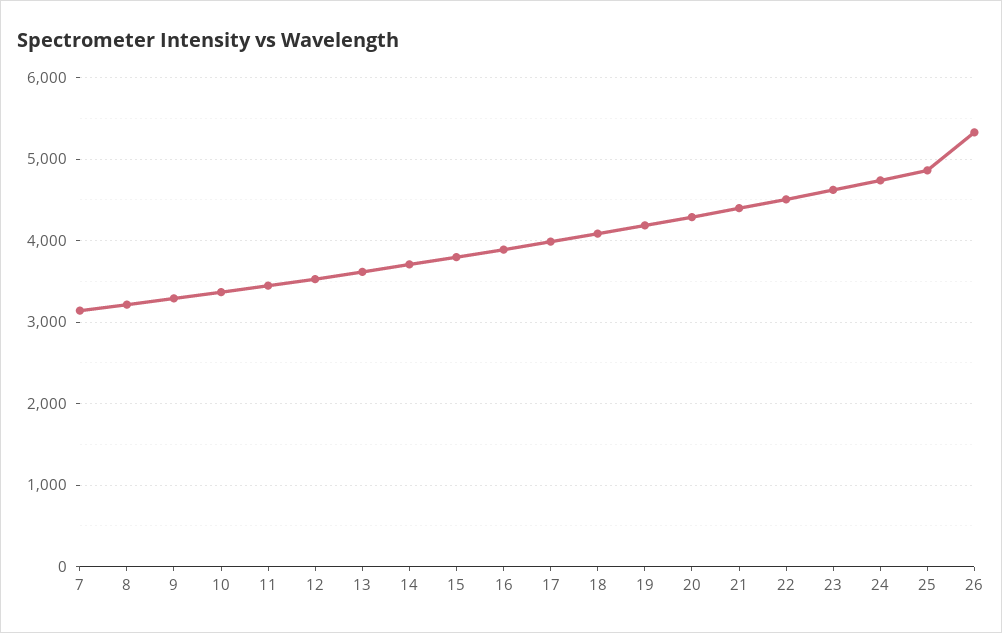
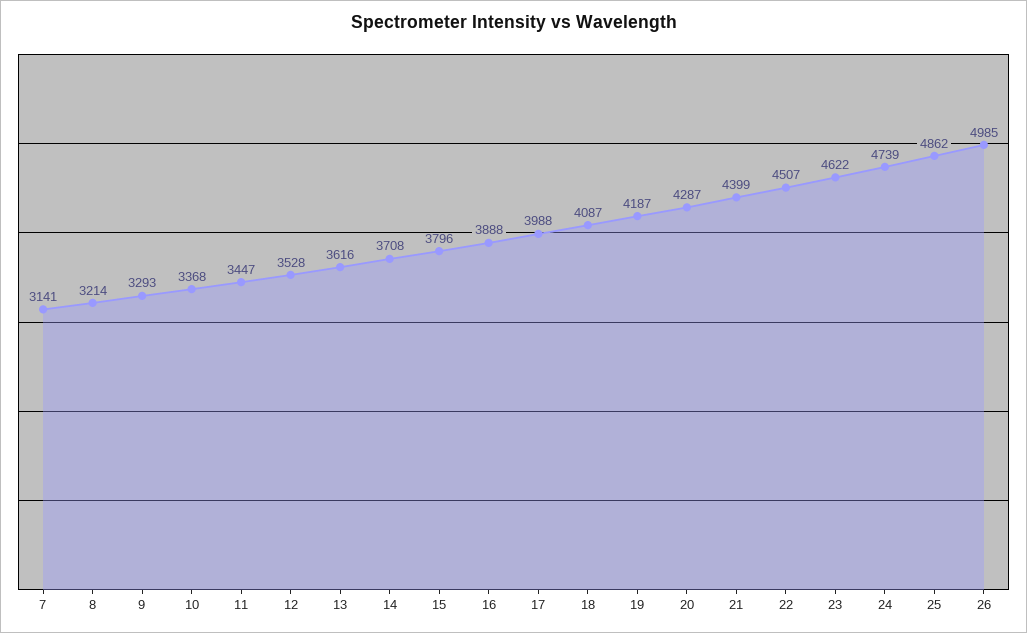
  {
    "7": 3141,
    "8": 3214,
    "9": 3293,
    "10": 3368,
    "11": 3447,
    "12": 3528,
    "13": 3616,
    "14": 3708,
    "15": 3796,
    "16": 3888,
    "17": 3988,
    "18": 4087,
    "19": 4187,
    "20": 4287,
    "21": 4399,
    "22": 4507,
    "23": 4622,
    "24": 4739,
    "25": 4862,
-   "26": 5300
+   "26": 4985
  }

